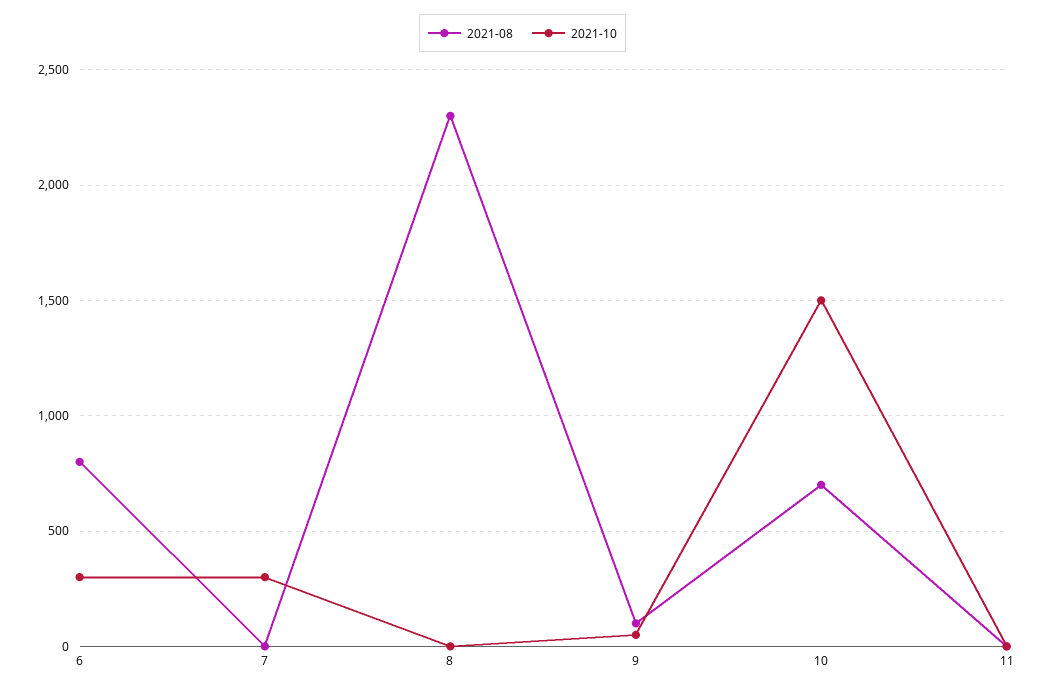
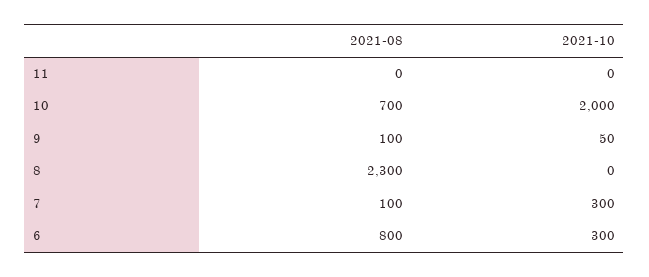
  {
    "2021-08": {
      "6": 800,
-     "7": 0,
+     "7": 100,
      "8": 2300,
      "9": 100,
      "10": 700,
      "11": 0
    },
    "2021-10": {
      "6": 300,
      "7": 300,
      "8": 0,
      "9": 50,
-     "10": 1500,
+     "10": 2000,
      "11": 0
    }
  }

